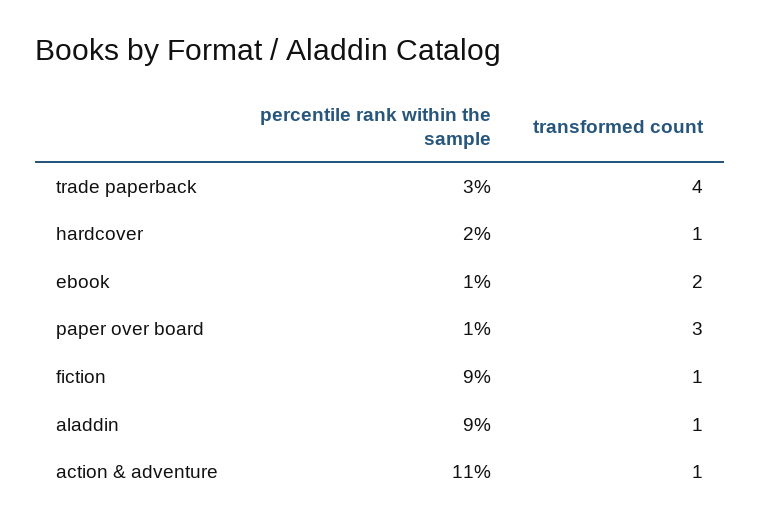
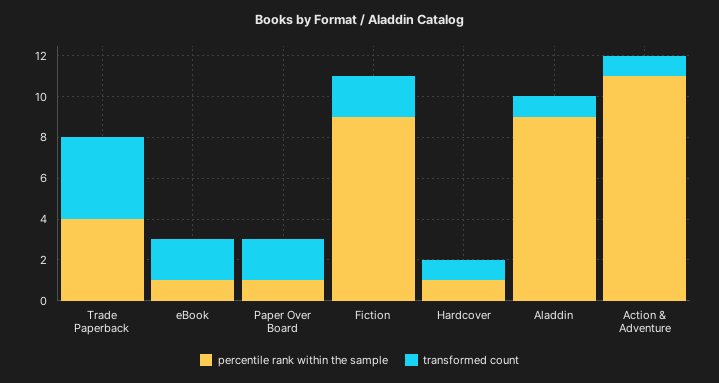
  {
    "percentile rank within the sample": {
-     "trade paperback": 3,
+     "trade paperback": 4,
-     "hardcover": 2,
+     "hardcover": 1,
      "ebook": 1,
      "paper over board": 1,
      "fiction": 9,
      "aladdin": 9,
      "action & adventure": 11
    },
    "transformed count": {
      "trade paperback": 4,
      "hardcover": 1,
      "ebook": 2,
-     "paper over board": 3,
+     "paper over board": 2,
-     "fiction": 1,
+     "fiction": 2,
      "aladdin": 1,
      "action & adventure": 1
    }
  }

